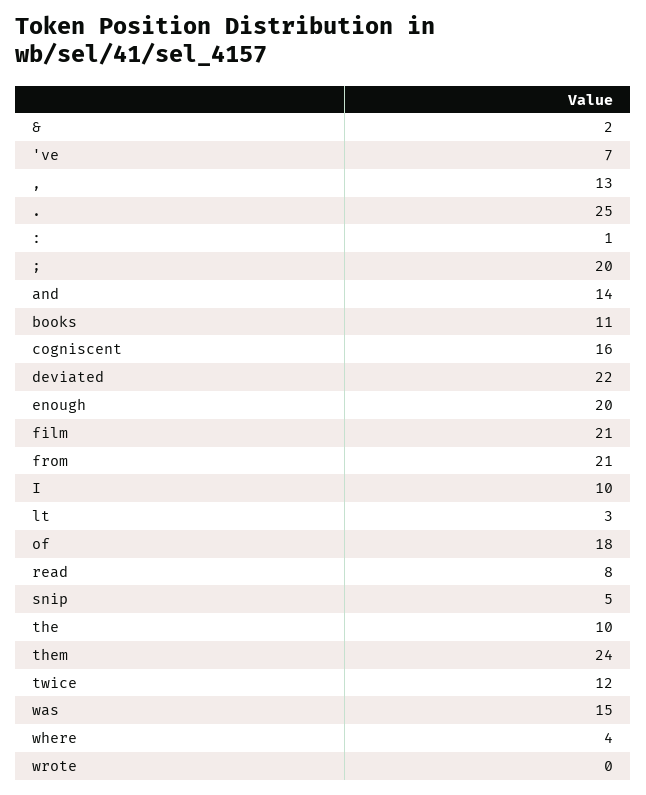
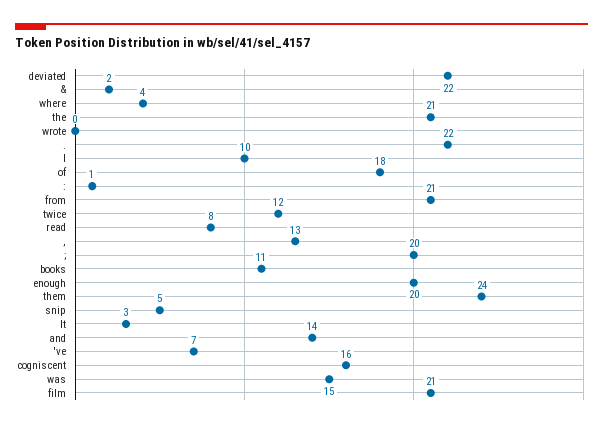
  {
    "&": 2,
    "'ve": 7,
    ",": 13,
-   ".": 25,
+   ".": 22,
    ":": 1,
    ";": 20,
    "and": 14,
    "books": 11,
    "cogniscent": 16,
    "deviated": 22,
    "enough": 20,
    "film": 21,
    "from": 21,
    "I": 10,
    "lt": 3,
    "of": 18,
    "read": 8,
    "snip": 5,
-   "the": 10,
+   "the": 21,
    "them": 24,
    "twice": 12,
    "was": 15,
    "where": 4,
    "wrote": 0
  }

